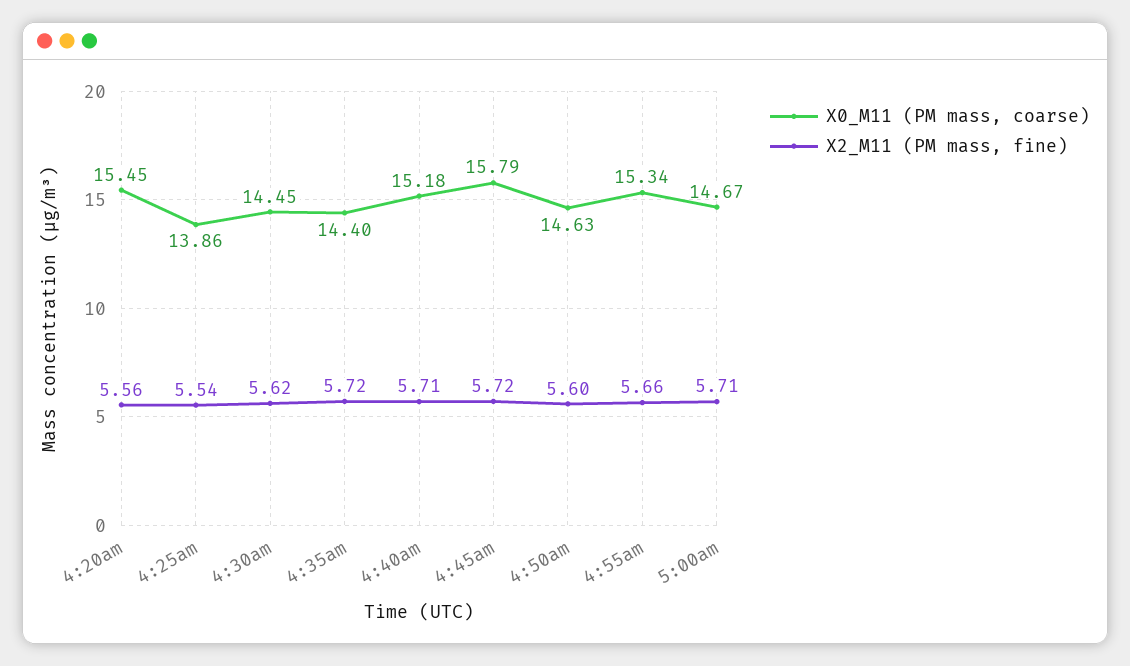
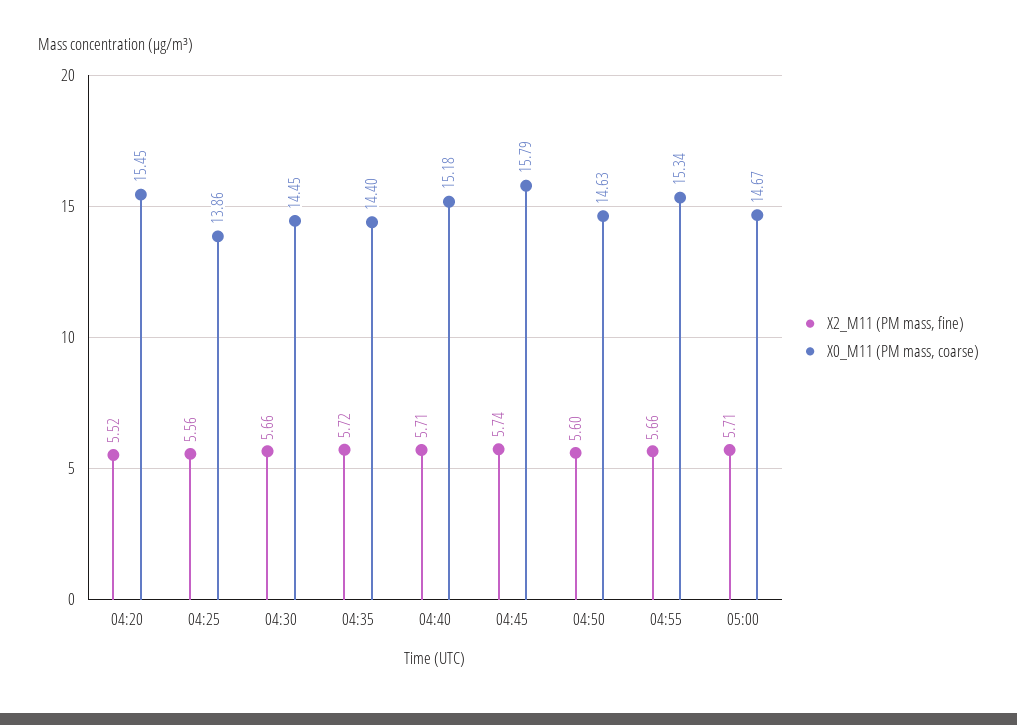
  {
    "X0_M11 (PM mass, coarse)": {
      "4:20am": 15.45,
      "4:25am": 13.86,
      "4:30am": 14.45,
      "4:35am": 14.4,
      "4:40am": 15.18,
      "4:45am": 15.79,
      "4:50am": 14.63,
      "4:55am": 15.34,
      "5:00am": 14.67
    },
    "X2_M11 (PM mass, fine)": {
-     "4:20am": 5.56,
+     "4:20am": 5.52,
-     "4:25am": 5.54,
+     "4:25am": 5.56,
-     "4:30am": 5.62,
+     "4:30am": 5.66,
      "4:35am": 5.72,
      "4:40am": 5.71,
-     "4:45am": 5.72,
+     "4:45am": 5.74,
      "4:50am": 5.6,
      "4:55am": 5.66,
      "5:00am": 5.71
    }
  }

